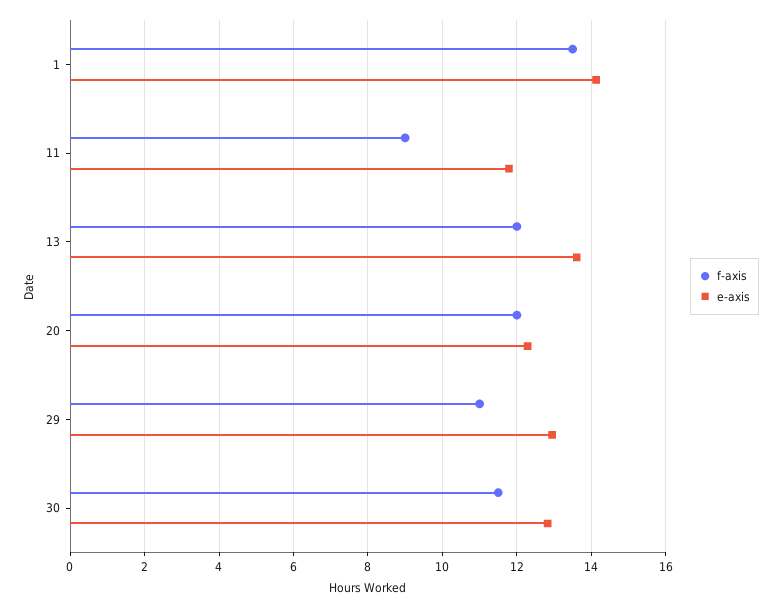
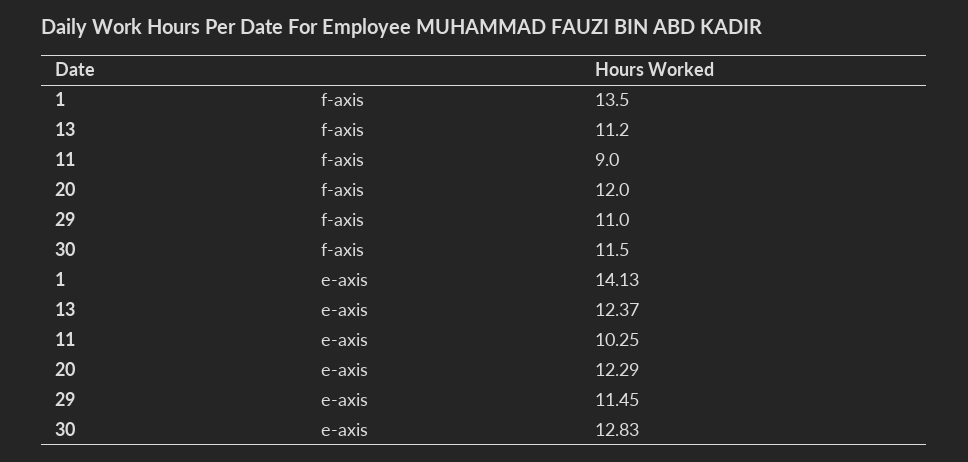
  {
    "f-axis": {
      "1": 13.5,
      "11": 9,
-     "13": 12,
+     "13": 11.2,
      "20": 12,
      "29": 11,
      "30": 11.5
    },
    "e-axis": {
      "1": 14.13,
-     "11": 11.8,
+     "11": 10.25,
-     "13": 13.6,
+     "13": 12.37,
      "20": 12.29,
-     "29": 13,
+     "29": 11.45,
      "30": 12.83
    }
  }

